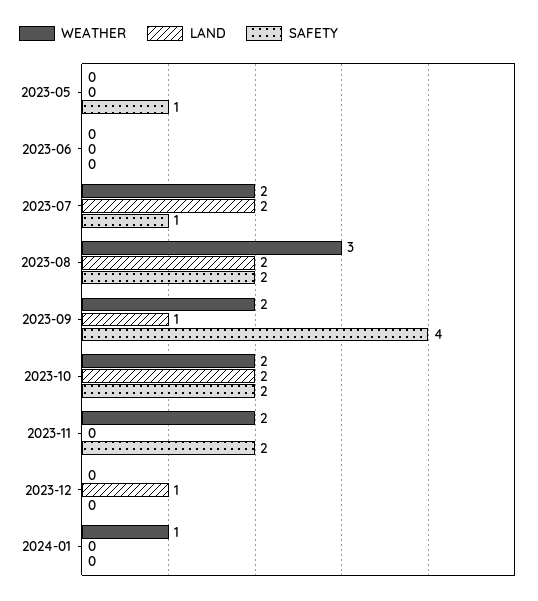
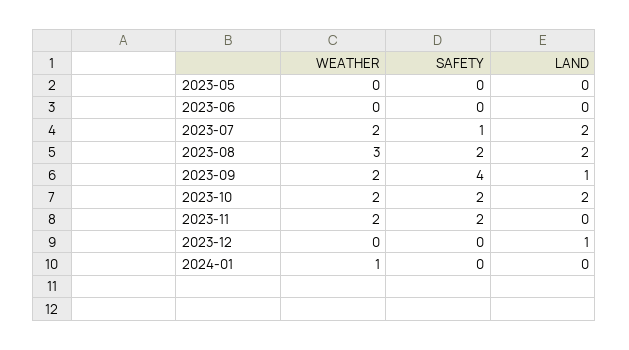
  {
    "WEATHER": {
      "2023-05": 0,
      "2023-06": 0,
      "2023-07": 2,
      "2023-08": 3,
      "2023-09": 2,
      "2023-10": 2,
      "2023-11": 2,
      "2023-12": 0,
      "2024-01": 1
    },
    "LAND": {
      "2023-05": 0,
      "2023-06": 0,
      "2023-07": 2,
      "2023-08": 2,
      "2023-09": 1,
      "2023-10": 2,
      "2023-11": 0,
      "2023-12": 1,
      "2024-01": 0
    },
    "SAFETY": {
-     "2023-05": 1,
+     "2023-05": 0,
      "2023-06": 0,
      "2023-07": 1,
      "2023-08": 2,
      "2023-09": 4,
      "2023-10": 2,
      "2023-11": 2,
      "2023-12": 0,
      "2024-01": 0
    }
  }

